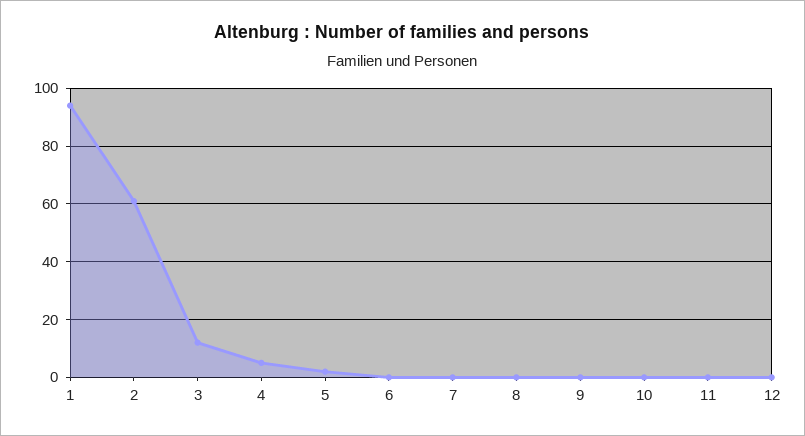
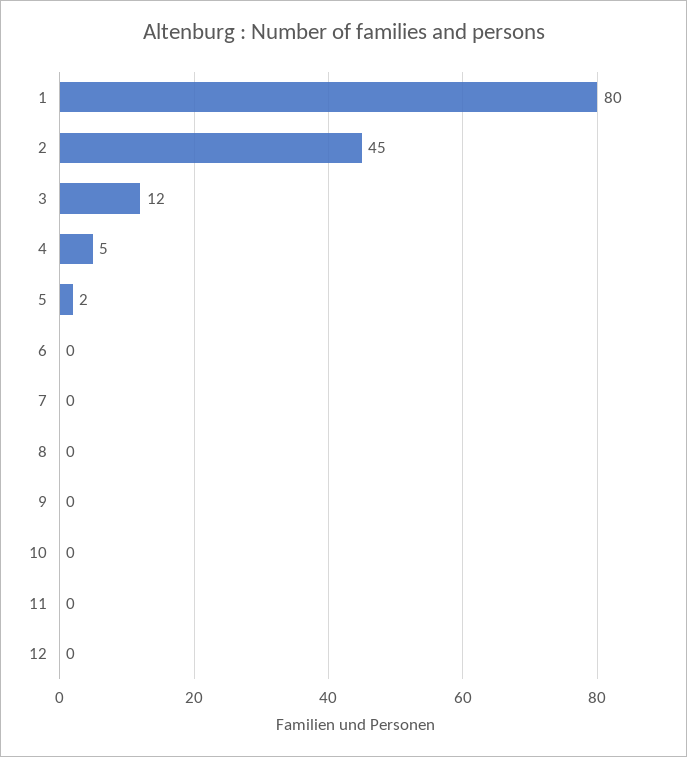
  {
-   "1": 95,
+   "1": 80,
-   "2": 60,
+   "2": 45,
    "3": 12,
    "4": 5,
    "5": 2,
    "6": 0,
    "7": 0,
    "8": 0,
    "9": 0,
    "10": 0,
    "11": 0,
    "12": 0
  }

